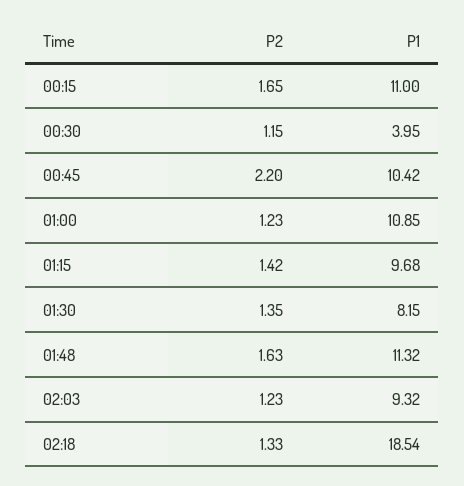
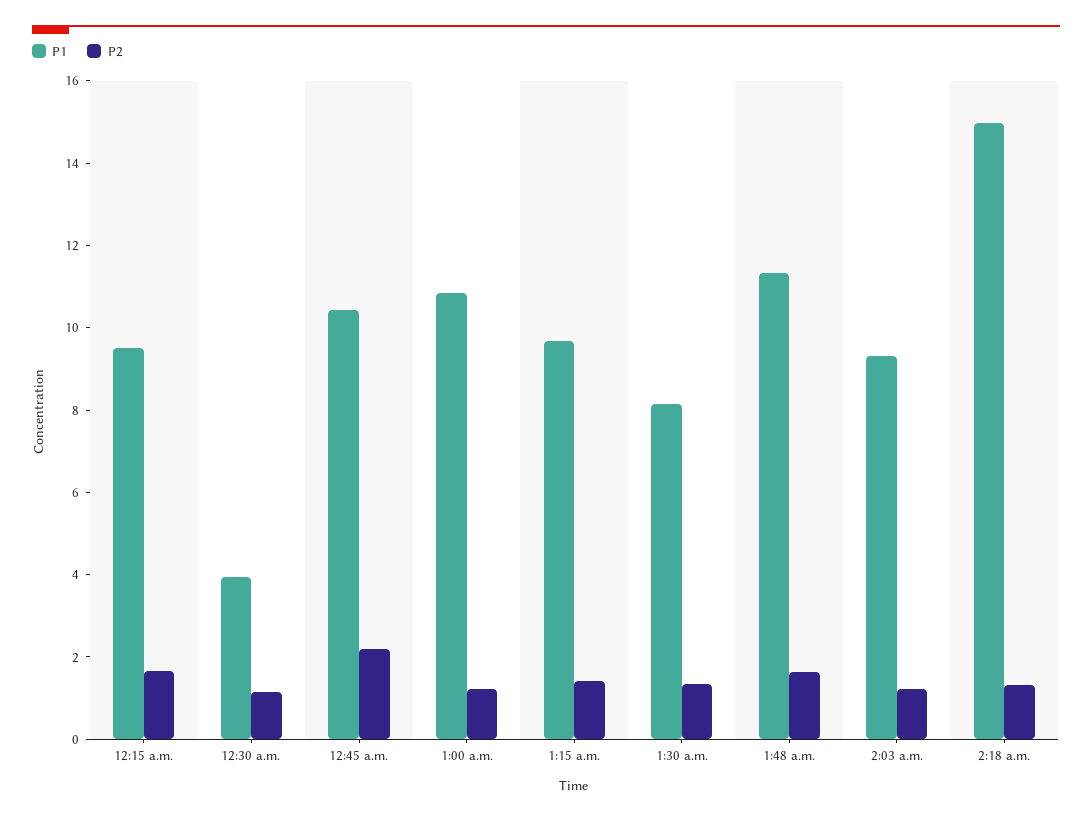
  {
    "P2": {
      "00:15": 1.65,
      "00:30": 1.15,
      "00:45": 2.2,
      "01:00": 1.23,
      "01:15": 1.42,
      "01:30": 1.35,
      "01:48": 1.63,
      "02:03": 1.23,
      "02:18": 1.33
    },
    "P1": {
-     "00:15": 11,
+     "00:15": 9.5,
      "00:30": 3.95,
      "00:45": 10.42,
      "01:00": 10.85,
      "01:15": 9.68,
      "01:30": 8.15,
      "01:48": 11.32,
      "02:03": 9.32,
-     "02:18": 18.54
+     "02:18": 15
    }
  }

